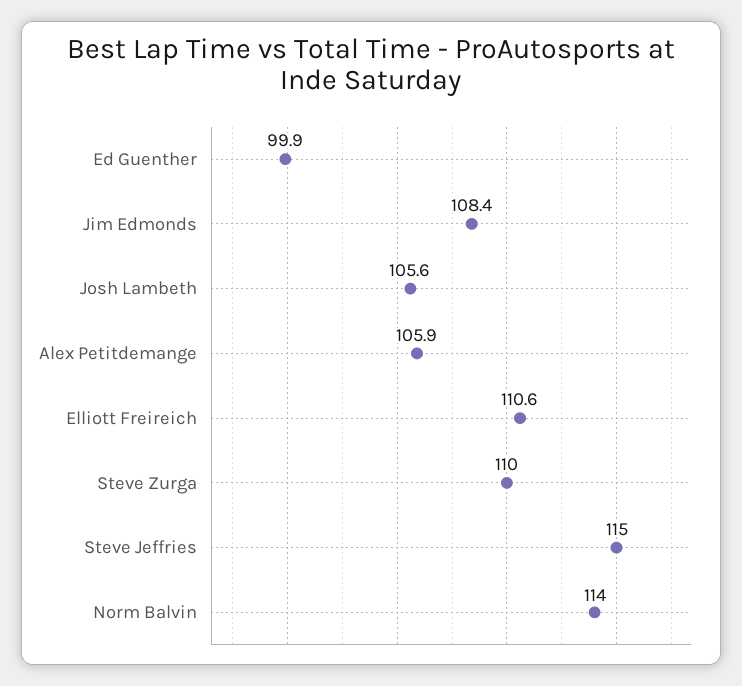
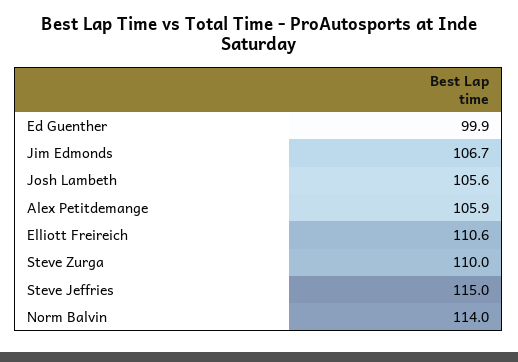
  {
    "Ed Guenther": 99.9,
-   "Jim Edmonds": 108.4,
+   "Jim Edmonds": 106.7,
    "Josh Lambeth": 105.6,
    "Alex Petitdemange": 105.9,
    "Elliott Freireich": 110.6,
    "Steve Zurga": 110,
    "Steve Jeffries": 115,
    "Norm Balvin": 114
  }

